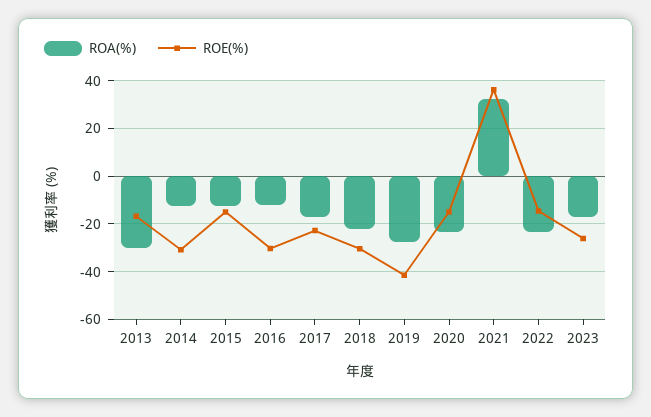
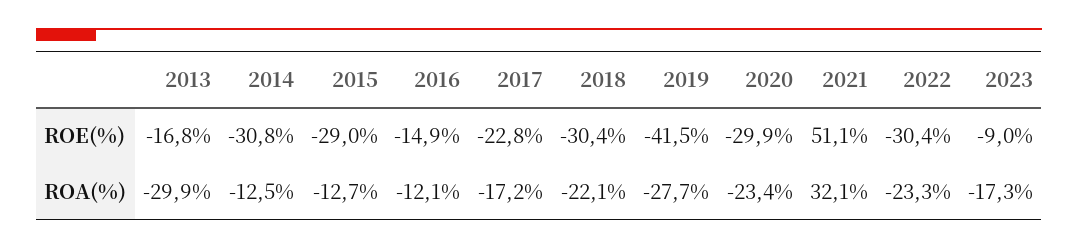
  {
    "ROA(%)": {
      "2013": -29.9,
      "2014": -12.5,
      "2015": -12.7,
      "2016": -12.1,
      "2017": -17.2,
      "2018": -22.1,
      "2019": -27.7,
      "2020": -23.4,
      "2021": 32.1,
      "2022": -23.3,
      "2023": -17.3
    },
    "ROE(%)": {
      "2013": -16.8,
      "2014": -30.8,
-     "2015": -15,
+     "2015": -29,
-     "2016": -30,
+     "2016": -14.9,
      "2017": -22.8,
      "2018": -30.4,
      "2019": -41.5,
-     "2020": -15,
+     "2020": -29.9,
-     "2021": 35,
+     "2021": 51.1,
-     "2022": -15,
+     "2022": -30.4,
-     "2023": -25
+     "2023": -9
    }
  }

